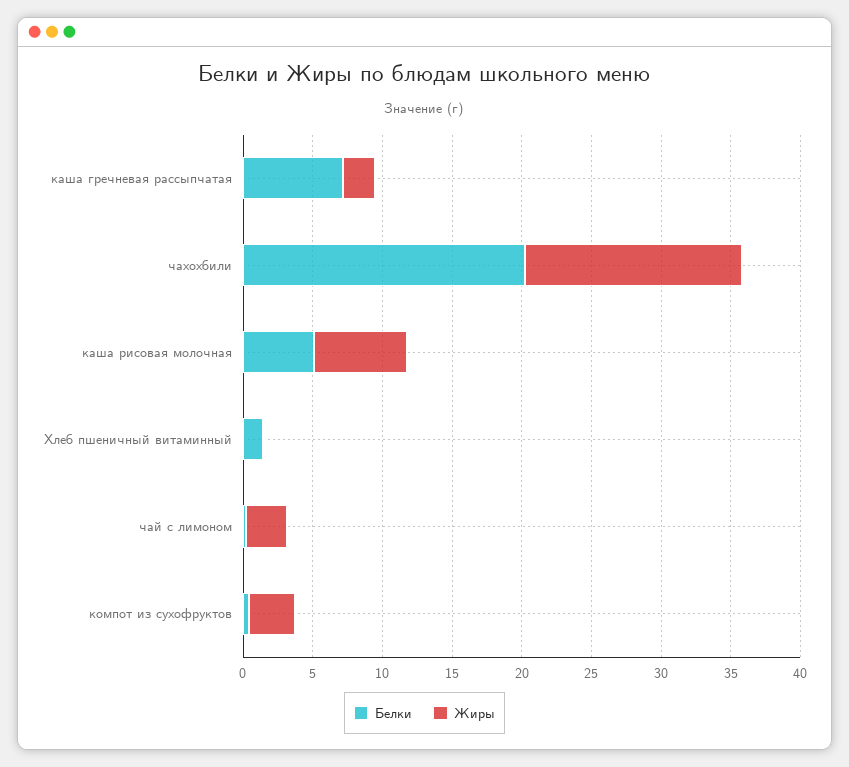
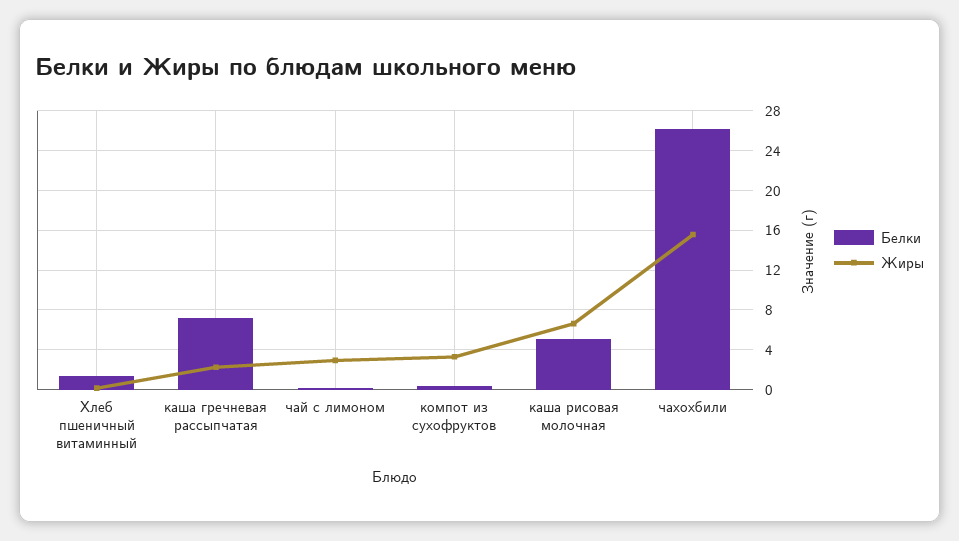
  {
    "Белки": {
      "каша гречневая рассыпчатая": 7,
-     "чахохбили": 20,
+     "чахохбили": 26,
      "каша рисовая молочная": 5,
      "Хлеб пшеничный витаминный": 1,
      "чай с лимоном": 0,
      "компот из сухофруктов": 0
    },
    "Жиры": {
      "каша гречневая рассыпчатая": 2,
      "чахохбили": 16,
      "каша рисовая молочная": 7,
      "Хлеб пшеничный витаминный": 0,
      "чай с лимоном": 3,
      "компот из сухофруктов": 3
    }
  }

